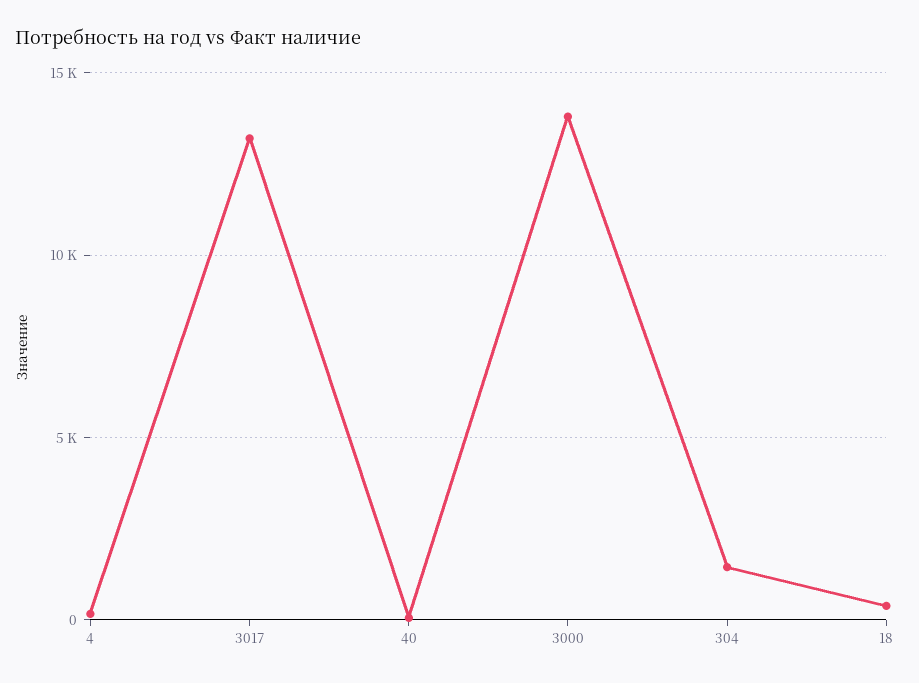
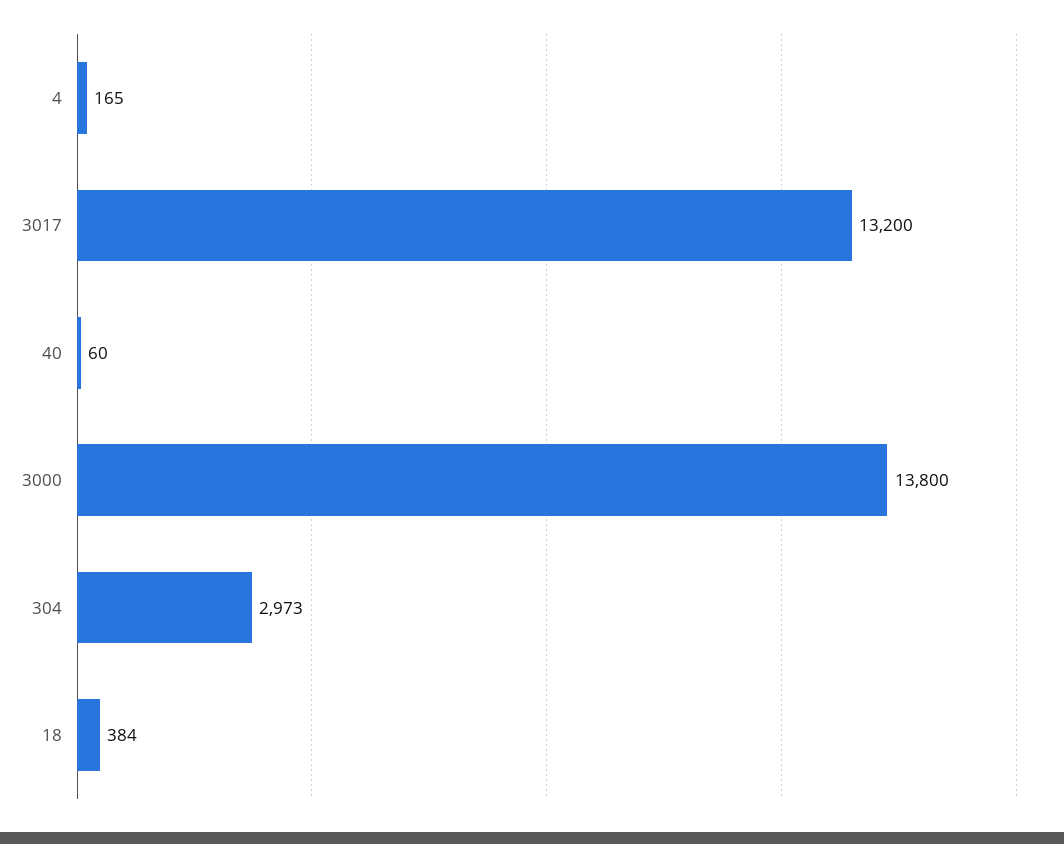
  {
    "4": 165,
    "3017": 13200,
    "40": 60,
    "3000": 13800,
-   "304": 1500,
+   "304": 2973,
    "18": 384
  }

